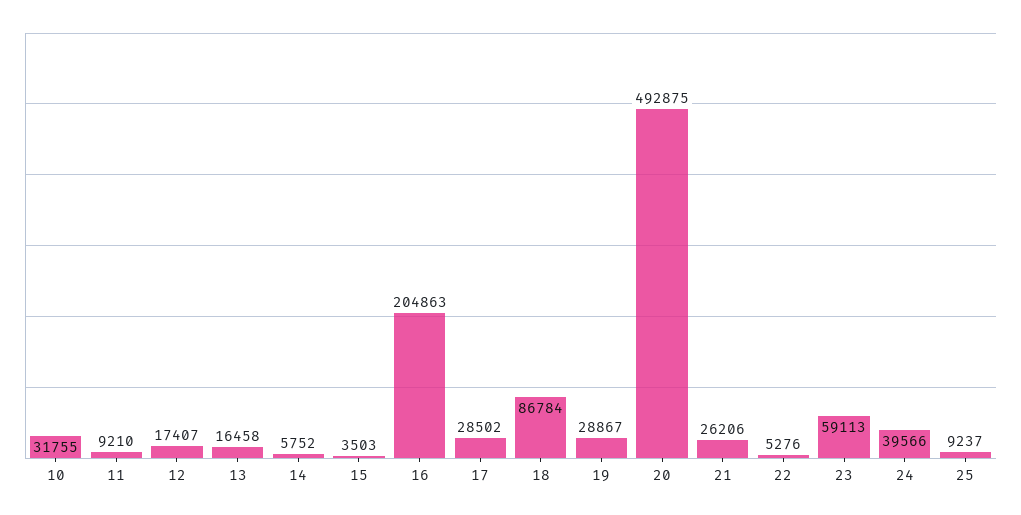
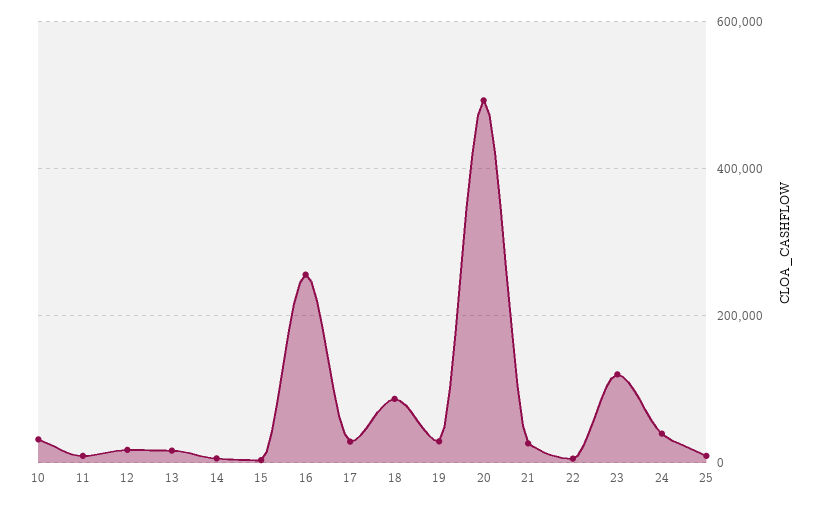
  {
    "10": 31755,
    "11": 9210,
    "12": 17407,
    "13": 16458,
    "14": 5752,
    "15": 3503,
-   "16": 204863,
+   "16": 260000,
    "17": 28502,
    "18": 86784,
    "19": 28867,
    "20": 492875,
    "21": 26206,
    "22": 5276,
-   "23": 59113,
+   "23": 120000,
    "24": 39566,
    "25": 9237
  }

